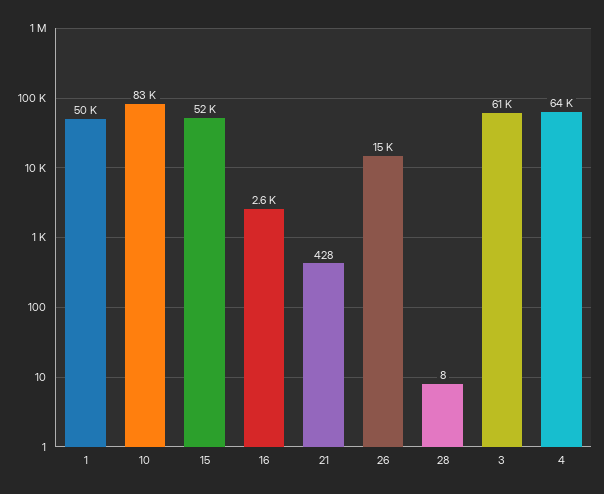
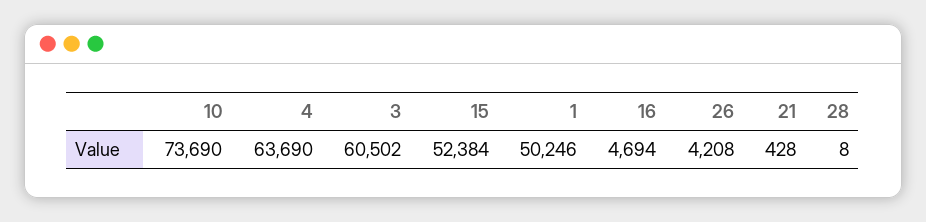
  {
    "1": 50246,
-   "10": 83000,
+   "10": 73690,
    "15": 52384,
-   "16": 2600,
+   "16": 4694,
    "21": 428,
-   "26": 15000,
+   "26": 4208,
    "28": 8,
    "3": 60502,
    "4": 63690
  }

